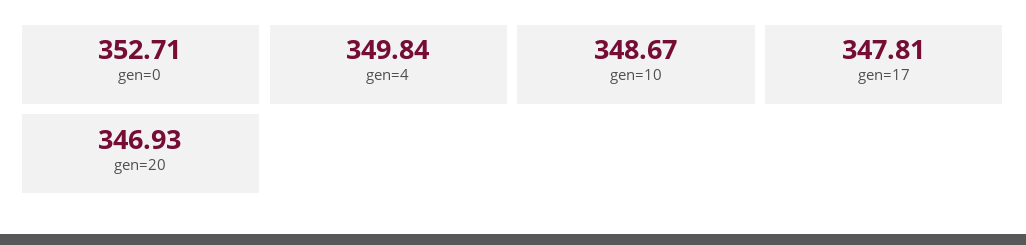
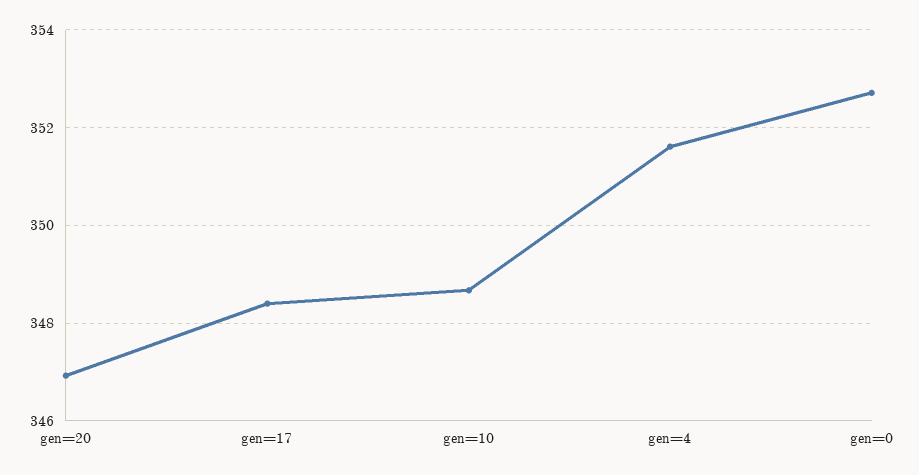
  {
    "gen=0": 352.71,
-   "gen=4": 349.84,
+   "gen=4": 351.6,
    "gen=10": 348.67,
-   "gen=17": 347.81,
+   "gen=17": 348.4,
    "gen=20": 346.93
  }

